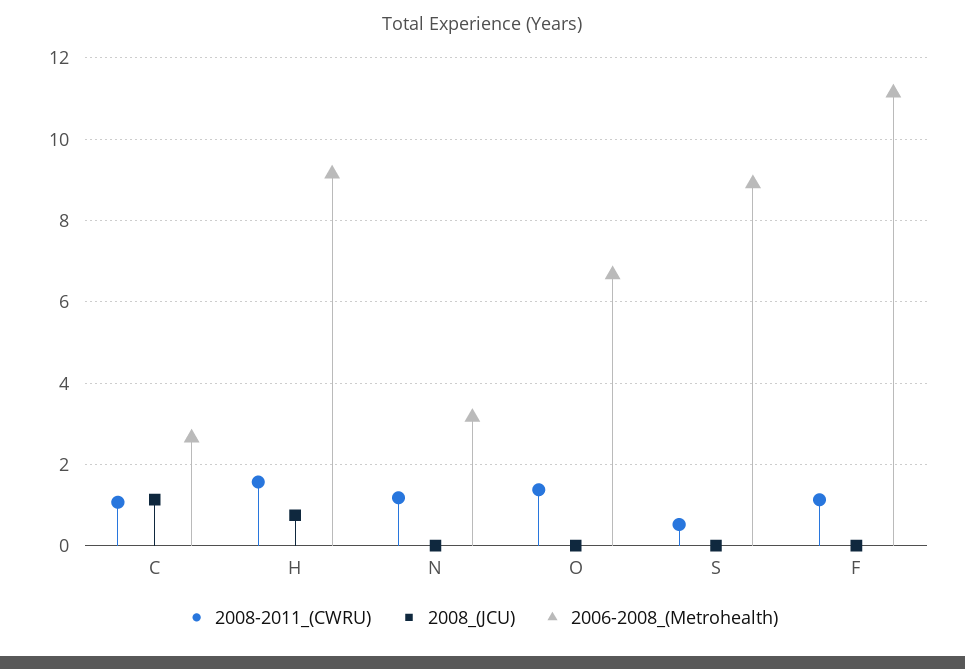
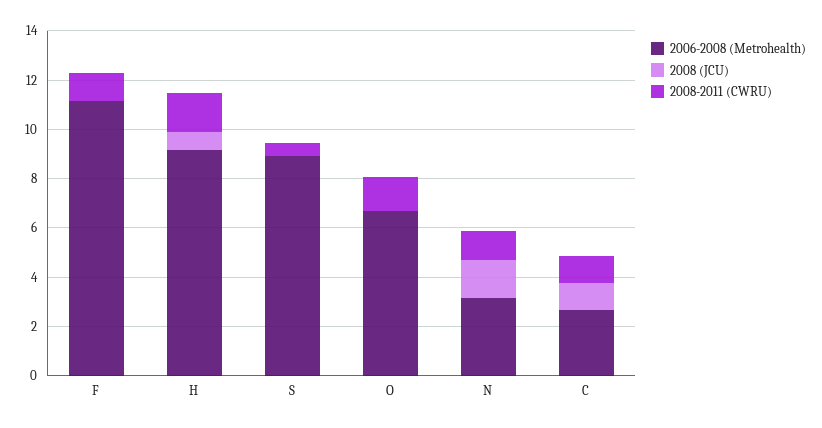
  {
    "2008-2011_(CWRU)": {
      "C": 1,
      "H": 1.6,
      "N": 1.2,
      "O": 1.4,
      "S": 0.6,
      "F": 1.2
    },
    "2008_(JCU)": {
      "C": 1.2,
      "H": 0.8,
-     "N": 0,
+     "N": 1.5,
      "O": 0,
      "S": 0,
      "F": 0
    },
    "2006-2008_(Metrohealth)": {
      "C": 2.6,
      "H": 9.2,
      "N": 3.2,
      "O": 6.6,
      "S": 9,
      "F": 11.2
    }
  }

